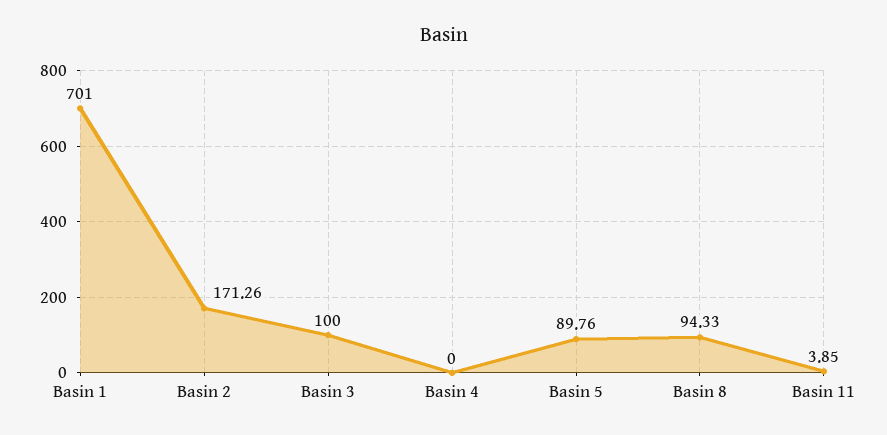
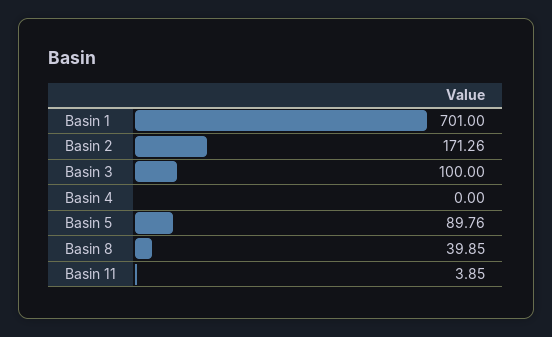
  {
    "Basin 1": 701,
    "Basin 2": 171.26,
    "Basin 3": 100,
    "Basin 4": 0,
    "Basin 5": 89.76,
-   "Basin 8": 94.33,
+   "Basin 8": 39.85,
    "Basin 11": 3.85
  }

